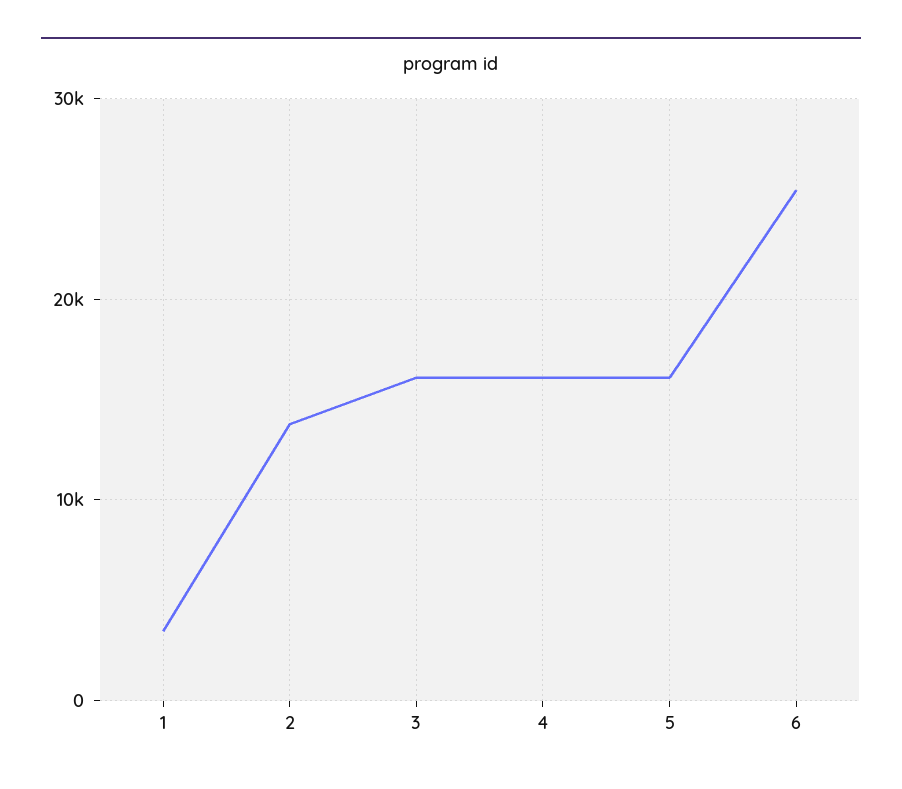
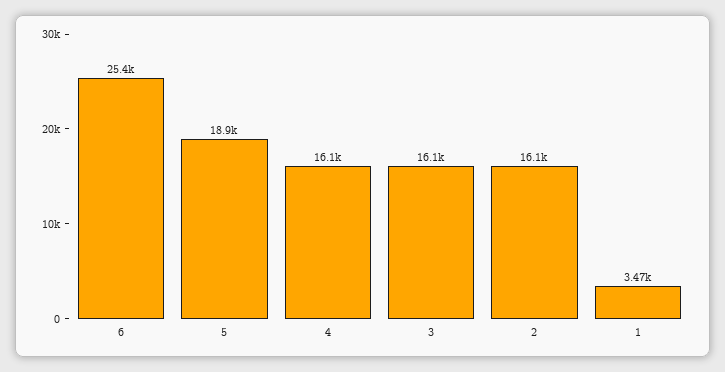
  {
    "1": 3470,
-   "2": 14000,
+   "2": 16100,
    "3": 16100,
    "4": 16100,
-   "5": 16000,
+   "5": 18900,
    "6": 25400
  }

